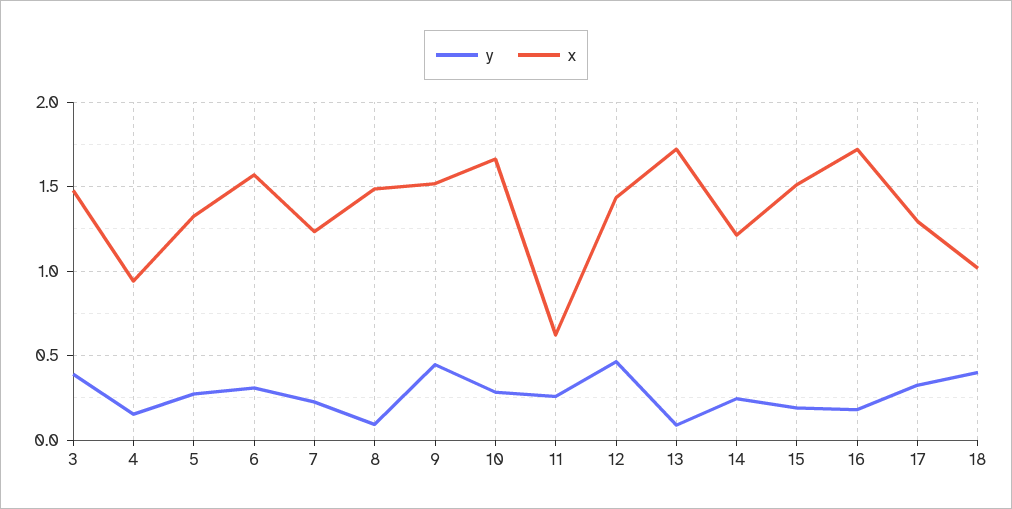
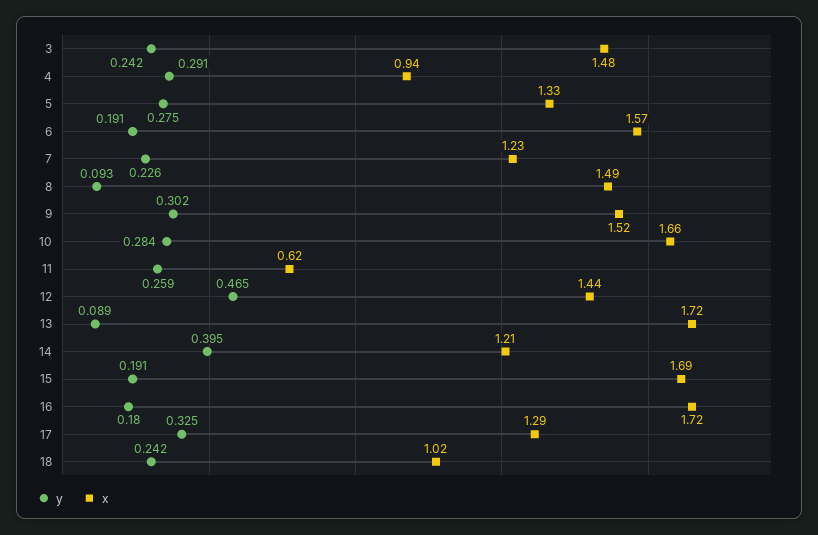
  {
    "y": {
-     "3": 0.4,
+     "3": 0.242,
-     "4": 0.15,
+     "4": 0.291,
      "5": 0.275,
-     "6": 0.3,
+     "6": 0.191,
      "7": 0.226,
      "8": 0.093,
-     "9": 0.45,
+     "9": 0.302,
      "10": 0.284,
      "11": 0.259,
      "12": 0.465,
      "13": 0.089,
-     "14": 0.25,
+     "14": 0.395,
      "15": 0.191,
      "16": 0.18,
      "17": 0.325,
-     "18": 0.4
+     "18": 0.242
    },
    "x": {
      "3": 1.48,
      "4": 0.94,
      "5": 1.33,
      "6": 1.57,
      "7": 1.23,
      "8": 1.49,
      "9": 1.52,
      "10": 1.66,
      "11": 0.62,
      "12": 1.44,
      "13": 1.72,
      "14": 1.21,
-     "15": 1.5,
+     "15": 1.69,
      "16": 1.72,
      "17": 1.29,
      "18": 1.02
    }
  }

